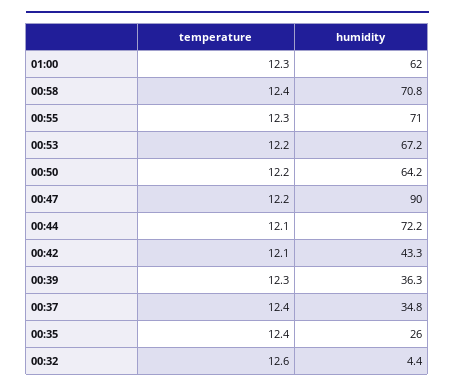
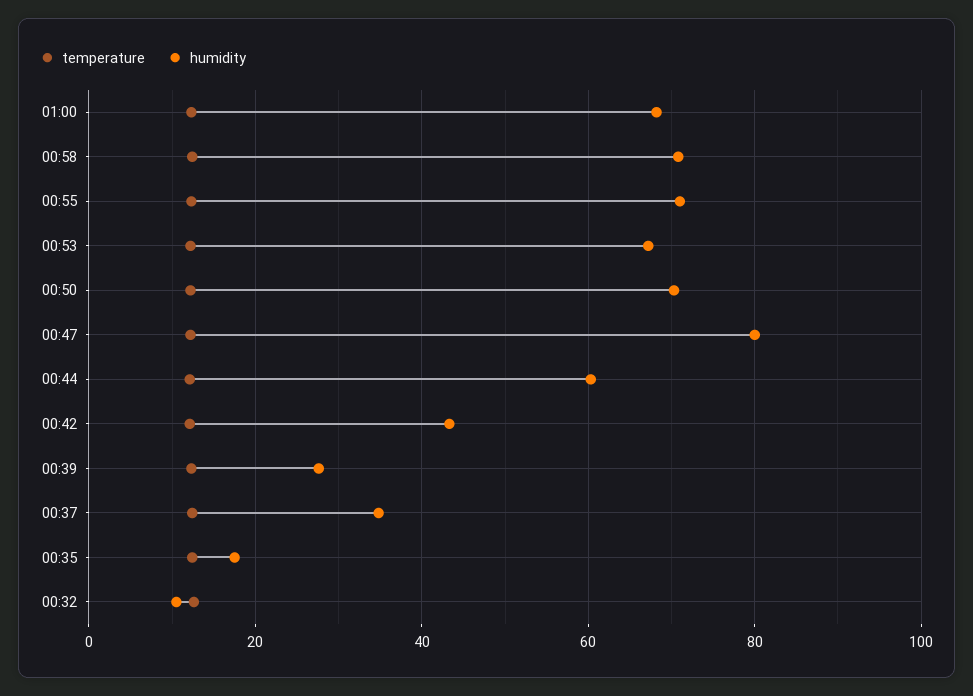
  {
    "temperature": {
      "01:00": 12.3,
      "00:58": 12.4,
      "00:55": 12.3,
      "00:53": 12.2,
      "00:50": 12.2,
      "00:47": 12.2,
      "00:44": 12.1,
      "00:42": 12.1,
      "00:39": 12.3,
      "00:37": 12.4,
      "00:35": 12.4,
      "00:32": 12.6
    },
    "humidity": {
-     "01:00": 62,
+     "01:00": 68,
      "00:58": 70.8,
      "00:55": 71,
      "00:53": 67.2,
-     "00:50": 64.2,
+     "00:50": 70,
-     "00:47": 90,
+     "00:47": 80,
-     "00:44": 72.2,
+     "00:44": 60,
      "00:42": 43.3,
-     "00:39": 36.3,
+     "00:39": 28,
      "00:37": 34.8,
-     "00:35": 26,
+     "00:35": 18,
-     "00:32": 4.4
+     "00:32": 10
    }
  }

